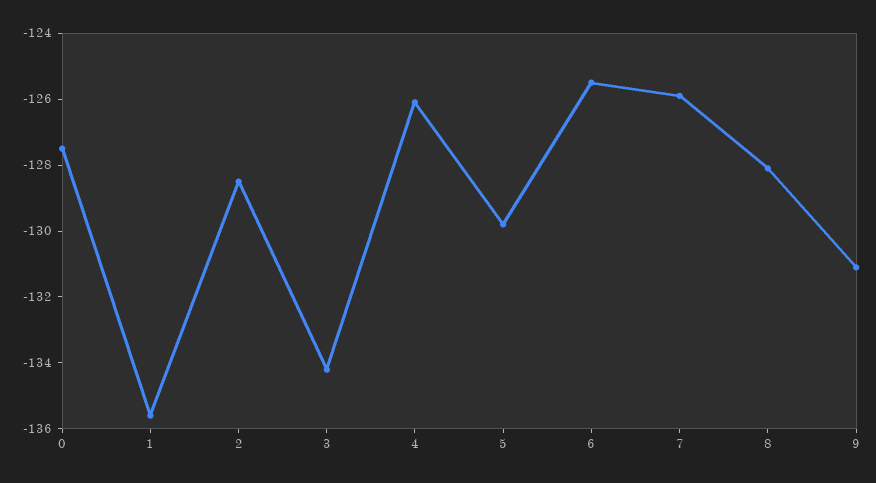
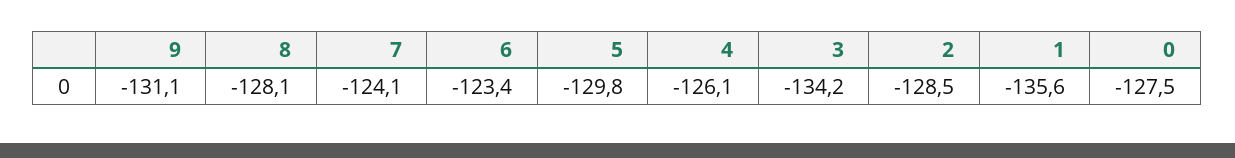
  {
    "0": -127.5,
    "1": -135.6,
    "2": -128.5,
    "3": -134.2,
    "4": -126.1,
    "5": -129.8,
-   "6": -125.5,
+   "6": -123.4,
-   "7": -126,
+   "7": -124.1,
    "8": -128.1,
    "9": -131.1
  }

